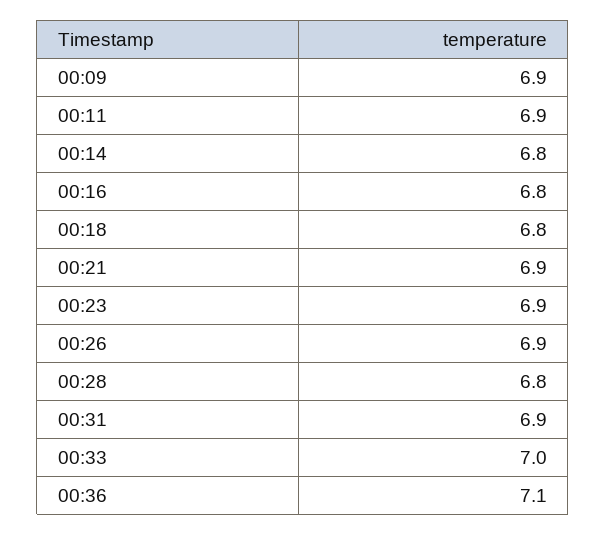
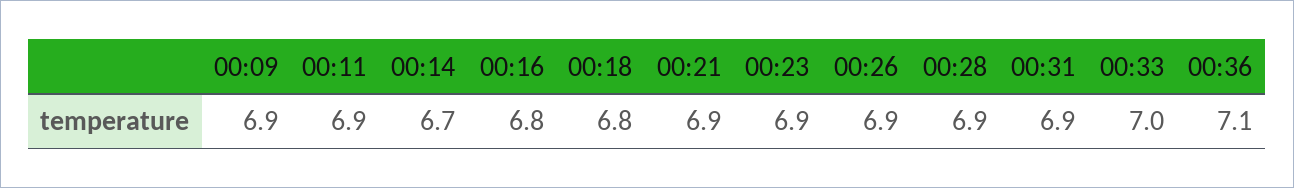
  {
    "00:09": 6.9,
    "00:11": 6.9,
-   "00:14": 6.8,
+   "00:14": 6.7,
    "00:16": 6.8,
    "00:18": 6.8,
    "00:21": 6.9,
    "00:23": 6.9,
    "00:26": 6.9,
-   "00:28": 6.8,
+   "00:28": 6.9,
    "00:31": 6.9,
    "00:33": 7,
    "00:36": 7.1
  }

